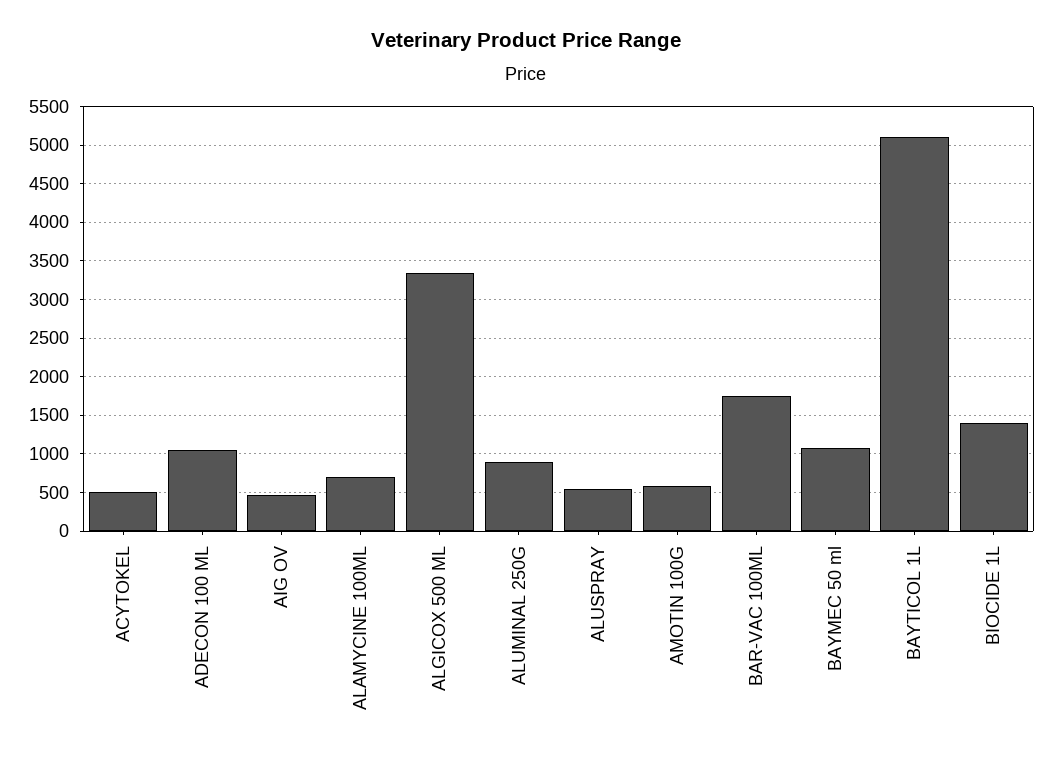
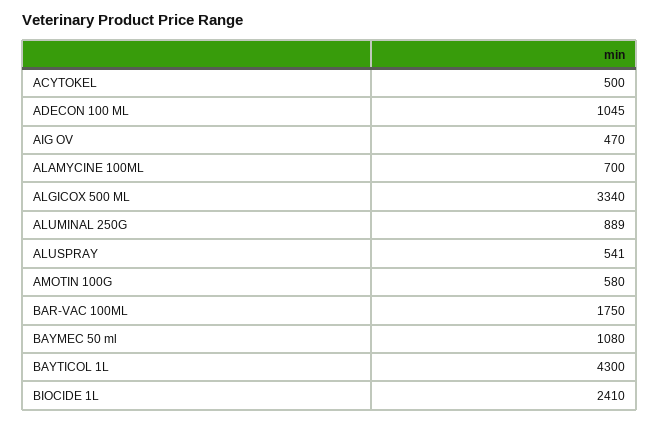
  {
    "ACYTOKEL": 500,
    "ADECON 100 ML": 1045,
    "AIG OV": 470,
    "ALAMYCINE 100ML": 700,
    "ALGICOX 500 ML": 3340,
    "ALUMINAL 250G": 889,
    "ALUSPRAY": 541,
    "AMOTIN 100G": 580,
    "BAR-VAC 100ML": 1750,
    "BAYMEC 50 ml": 1080,
-   "BAYTICOL 1L": 5100,
+   "BAYTICOL 1L": 4300,
-   "BIOCIDE 1L": 1400
+   "BIOCIDE 1L": 2410
  }

